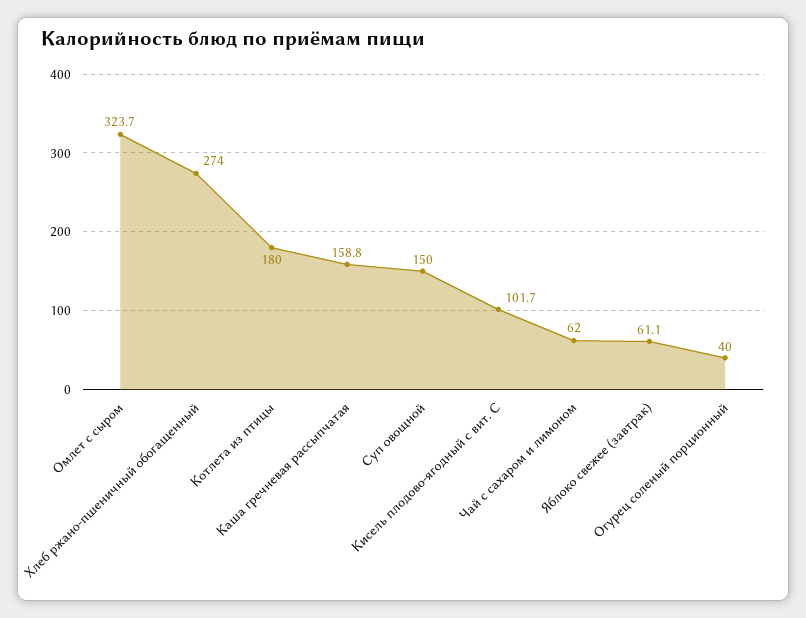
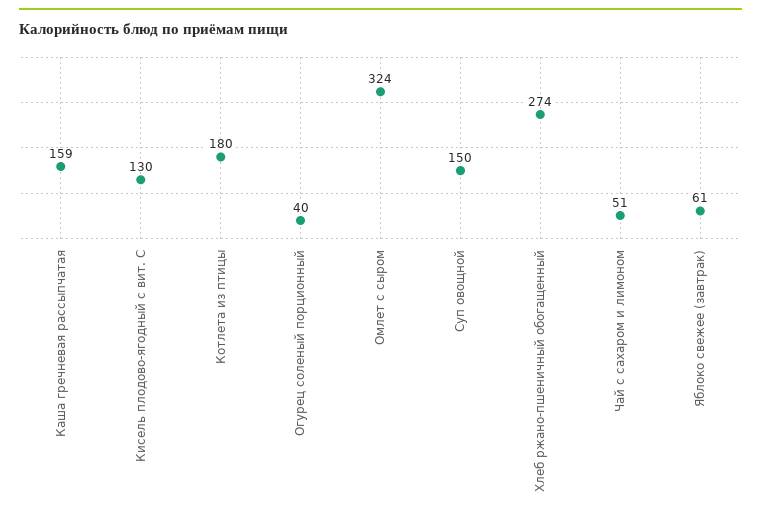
  {
    "Омлет с сыром": 323.7,
    "Хлеб ржано-пшеничный обогащенный": 274,
    "Котлета из птицы": 180,
    "Каша гречневая рассыпчатая": 158.8,
    "Суп овощной": 150,
-   "Кисель плодово-ягодный с вит. С": 101.7,
+   "Кисель плодово-ягодный с вит. С": 130,
-   "Чай с сахаром и лимоном": 62,
+   "Чай с сахаром и лимоном": 51,
    "Яблоко свежее (завтрак)": 61.1,
    "Огурец соленый порционный": 40
  }

